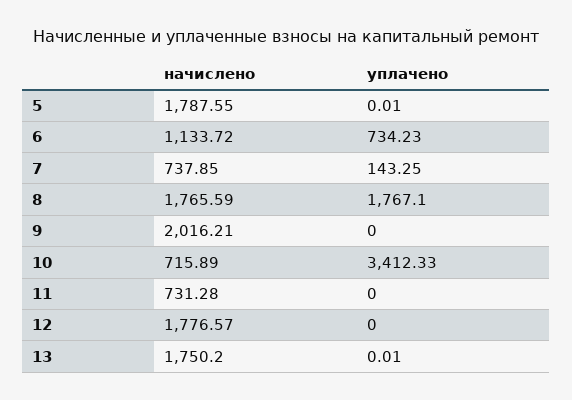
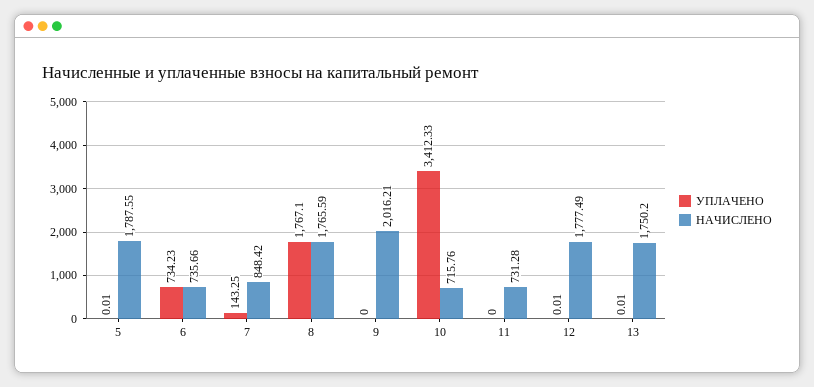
  {
    "начислено": {
      "5": 1787.55,
-     "6": 1133.72,
+     "6": 735.66,
-     "7": 737.85,
+     "7": 848.42,
      "8": 1765.59,
      "9": 2016.21,
-     "10": 715.89,
+     "10": 715.76,
      "11": 731.28,
-     "12": 1776.57,
+     "12": 1777.49,
      "13": 1750.2
    },
    "уплачено": {
      "5": 0.01,
      "6": 734.23,
      "7": 143.25,
      "8": 1767.1,
      "9": 0,
      "10": 3412.33,
      "11": 0,
-     "12": 0,
+     "12": 0.01,
      "13": 0.01
    }
  }

